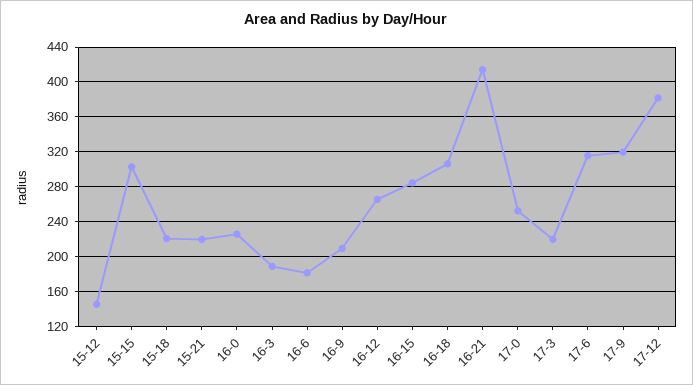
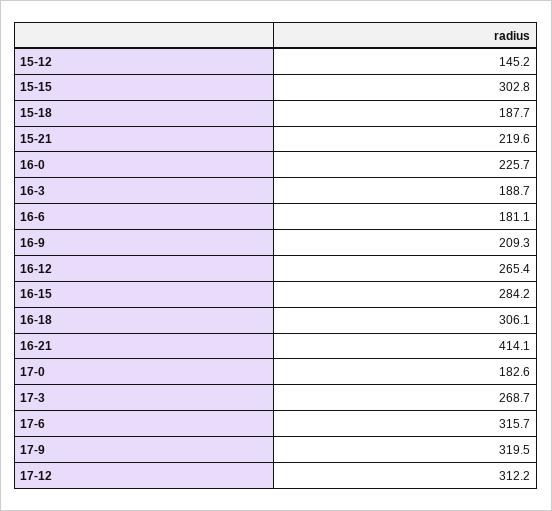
  {
    "15-12": 145.2,
    "15-15": 302.8,
-   "15-18": 220,
+   "15-18": 187.7,
    "15-21": 219.6,
    "16-0": 225.7,
    "16-3": 188.7,
    "16-6": 181.1,
    "16-9": 209.3,
    "16-12": 265.4,
    "16-15": 284.2,
    "16-18": 306.1,
    "16-21": 414.1,
-   "17-0": 250,
+   "17-0": 182.6,
-   "17-3": 220,
+   "17-3": 268.7,
    "17-6": 315.7,
    "17-9": 319.5,
-   "17-12": 380
+   "17-12": 312.2
  }

